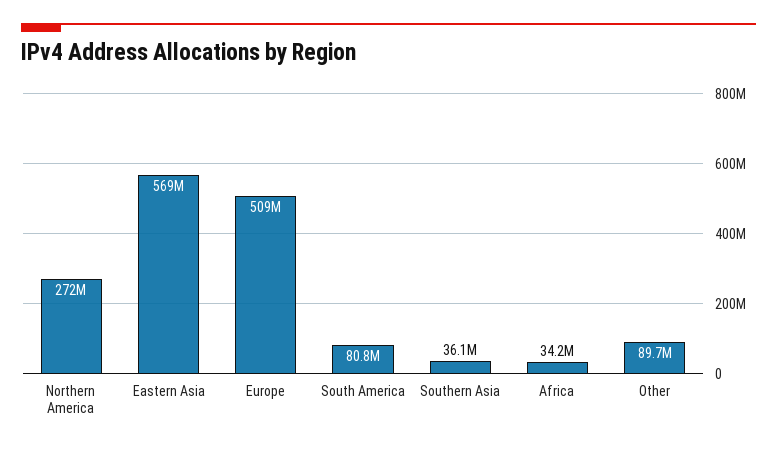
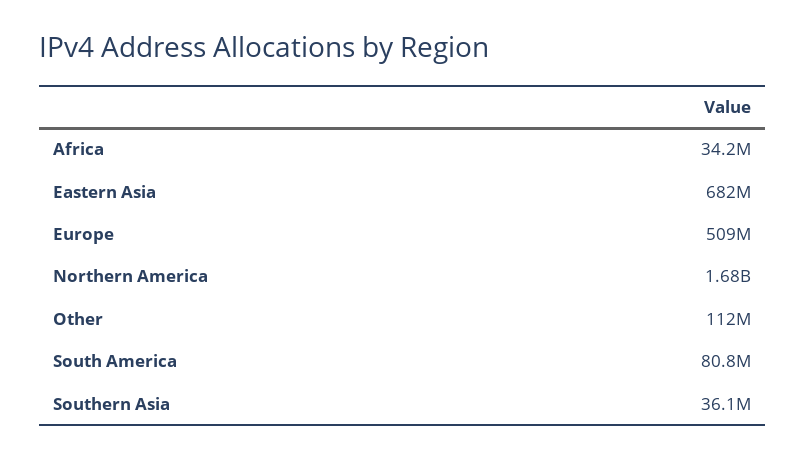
  {
-   "Northern America": 272000000,
+   "Northern America": 1680000000,
-   "Eastern Asia": 569000000,
+   "Eastern Asia": 682000000,
    "Europe": 509000000,
    "South America": 80800000,
    "Southern Asia": 36100000,
    "Africa": 34200000,
-   "Other": 89700000
+   "Other": 112000000
  }

